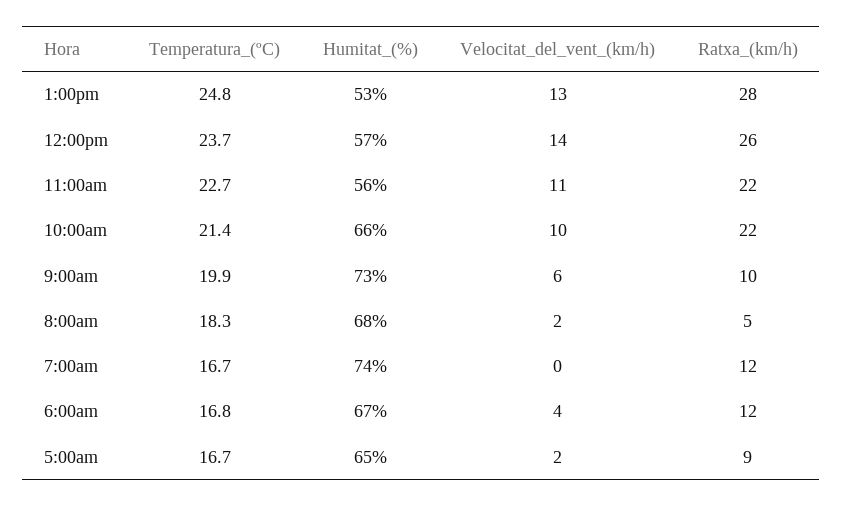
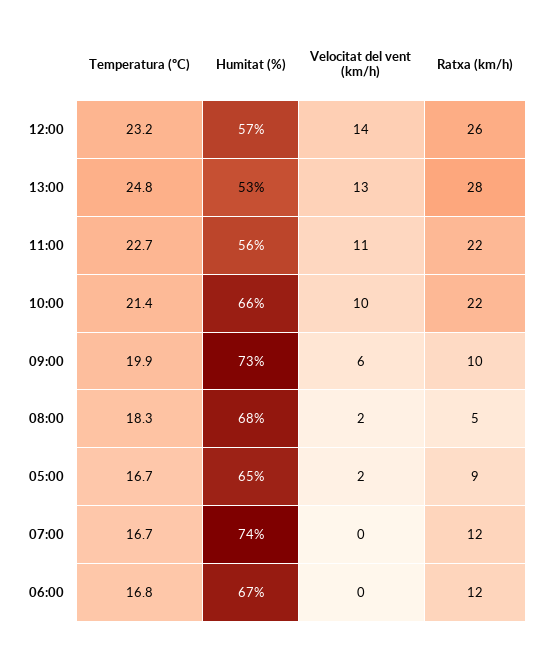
  {
    "Temperatura_(ºC)": {
      "1:00pm": 24.8,
-     "12:00pm": 23.7,
+     "12:00pm": 23.2,
      "11:00am": 22.7,
      "10:00am": 21.4,
      "9:00am": 19.9,
      "8:00am": 18.3,
      "7:00am": 16.7,
      "6:00am": 16.8,
      "5:00am": 16.7
    },
    "Humitat_(%)": {
      "1:00pm": 53,
      "12:00pm": 57,
      "11:00am": 56,
      "10:00am": 66,
      "9:00am": 73,
      "8:00am": 68,
      "7:00am": 74,
      "6:00am": 67,
      "5:00am": 65
    },
    "Velocitat_del_vent_(km/h)": {
      "1:00pm": 13,
      "12:00pm": 14,
      "11:00am": 11,
      "10:00am": 10,
      "9:00am": 6,
      "8:00am": 2,
      "7:00am": 0,
-     "6:00am": 4,
+     "6:00am": 0,
      "5:00am": 2
    },
    "Ratxa_(km/h)": {
      "1:00pm": 28,
      "12:00pm": 26,
      "11:00am": 22,
      "10:00am": 22,
      "9:00am": 10,
      "8:00am": 5,
      "7:00am": 12,
      "6:00am": 12,
      "5:00am": 9
    }
  }

